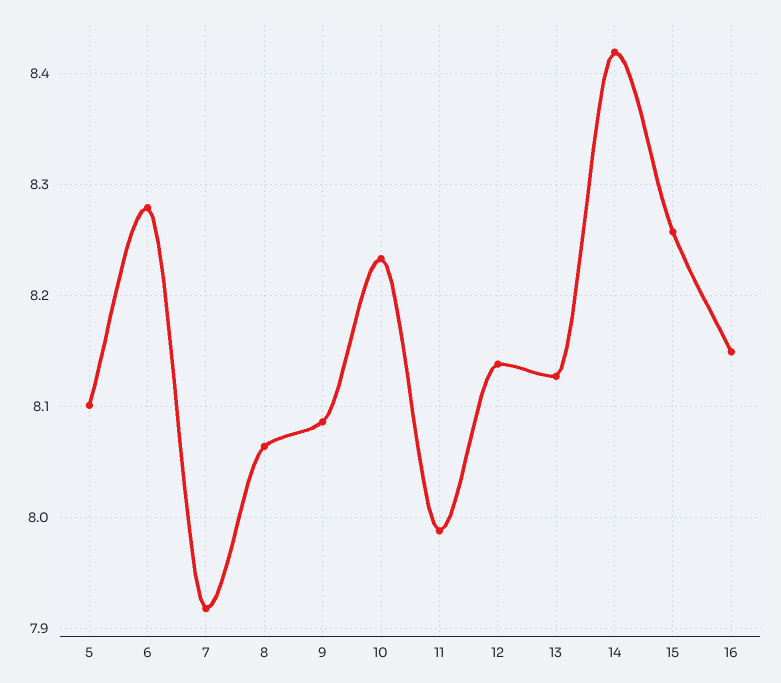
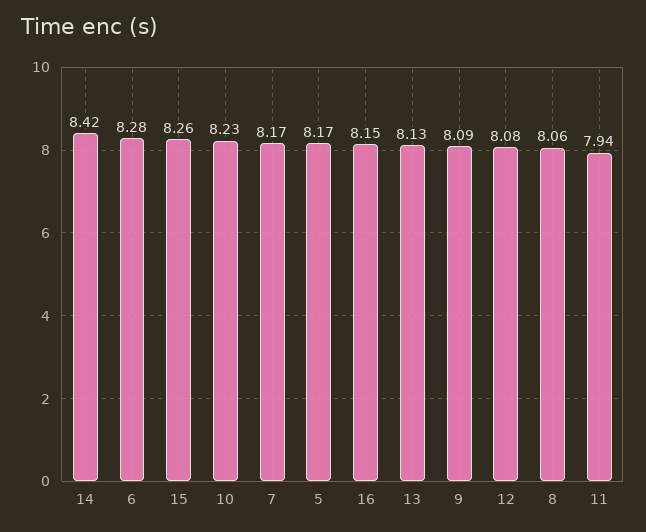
  {
-   "5": 8.1,
+   "5": 8.17,
    "6": 8.28,
-   "7": 7.92,
+   "7": 8.17,
    "8": 8.06,
    "9": 8.09,
    "10": 8.23,
-   "11": 7.99,
+   "11": 7.94,
-   "12": 8.14,
+   "12": 8.08,
    "13": 8.13,
    "14": 8.42,
    "15": 8.26,
    "16": 8.15
  }

